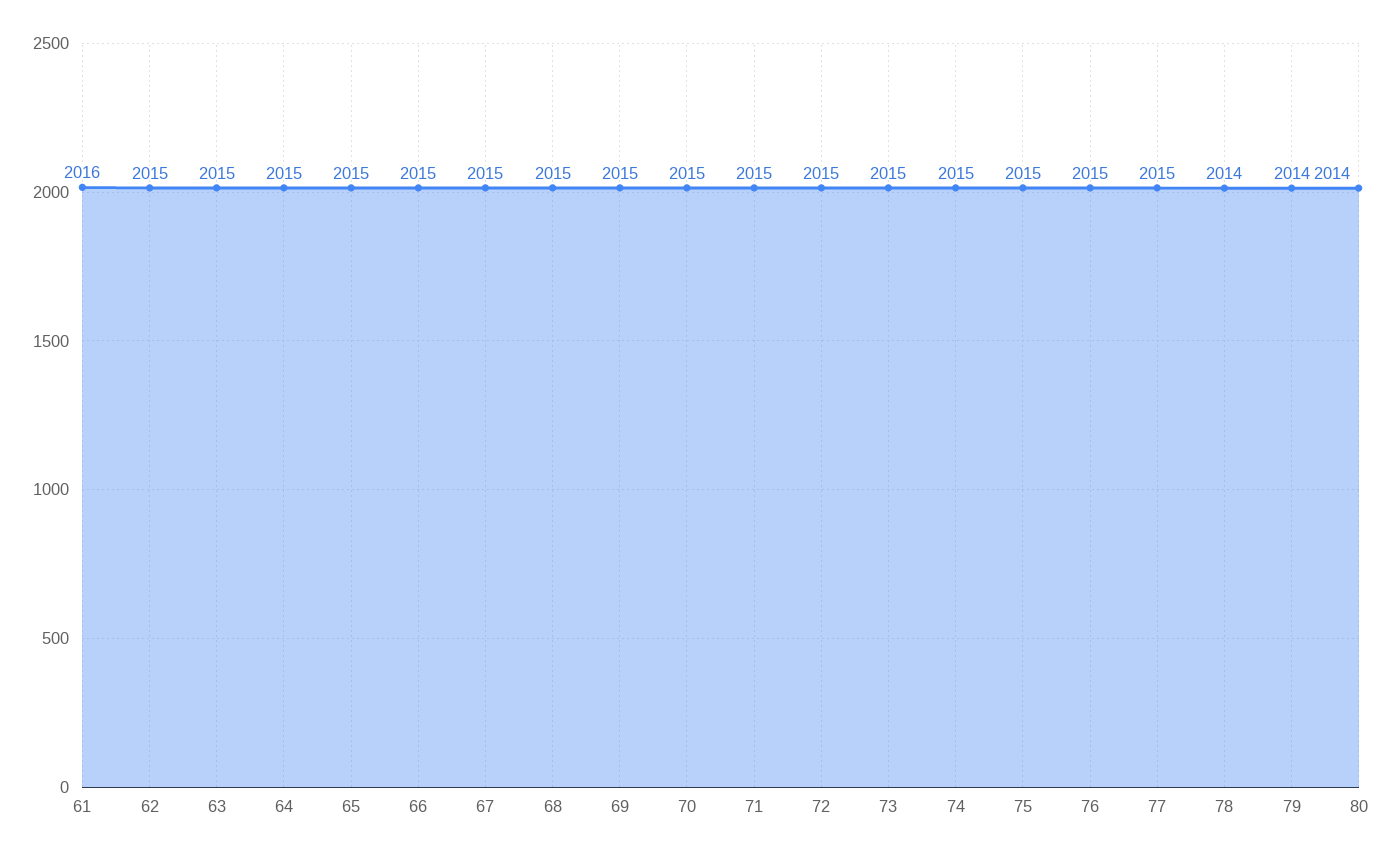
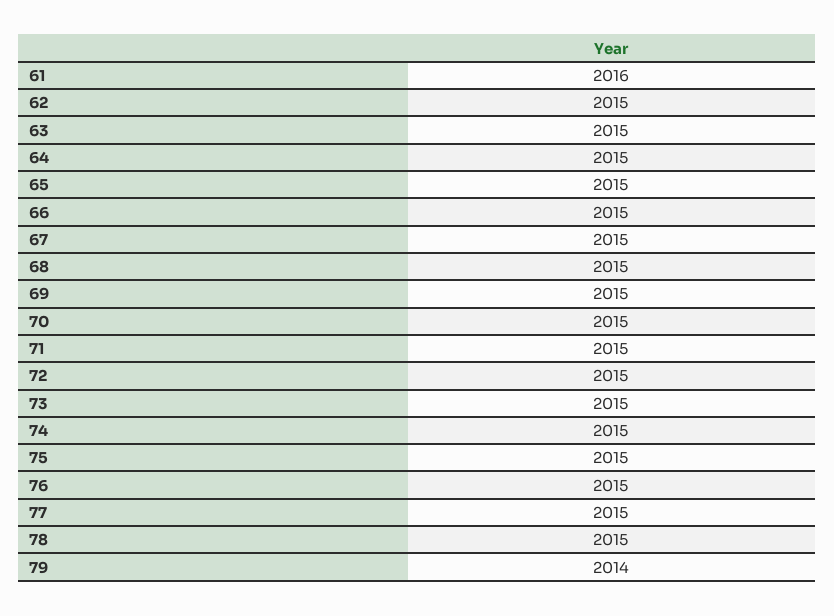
  {
    "61": 2016,
    "62": 2015,
    "63": 2015,
    "64": 2015,
    "65": 2015,
    "66": 2015,
    "67": 2015,
    "68": 2015,
    "69": 2015,
    "70": 2015,
    "71": 2015,
    "72": 2015,
    "73": 2015,
    "74": 2015,
    "75": 2015,
    "76": 2015,
    "77": 2015,
-   "78": 2014,
+   "78": 2015,
-   "79": 2014,
+   "79": 2014
-   "80": 2014
  }

